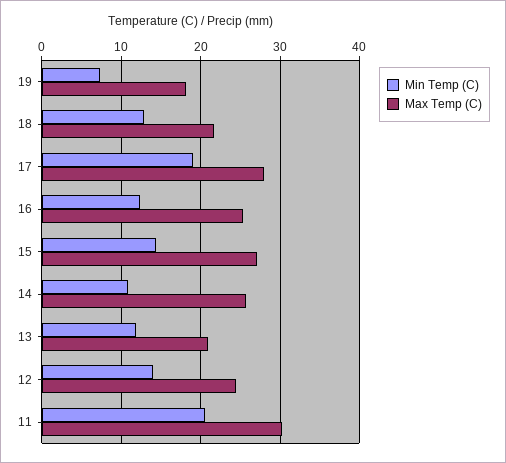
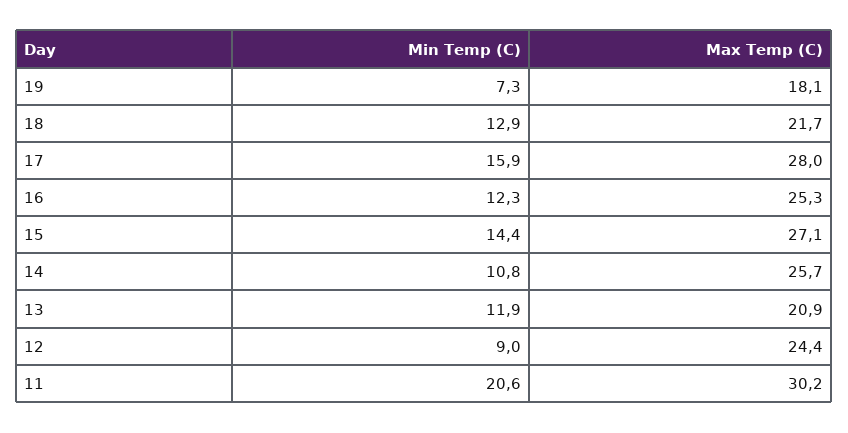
  {
    "Min Temp (C)": {
      "19": 7.3,
      "18": 12.9,
-     "17": 19,
+     "17": 15.9,
      "16": 12.3,
      "15": 14.4,
      "14": 10.8,
      "13": 11.9,
-     "12": 14,
+     "12": 9,
      "11": 20.6
    },
    "Max Temp (C)": {
      "19": 18.1,
      "18": 21.7,
      "17": 28,
      "16": 25.3,
      "15": 27.1,
      "14": 25.7,
      "13": 20.9,
      "12": 24.4,
      "11": 30.2
    }
  }

